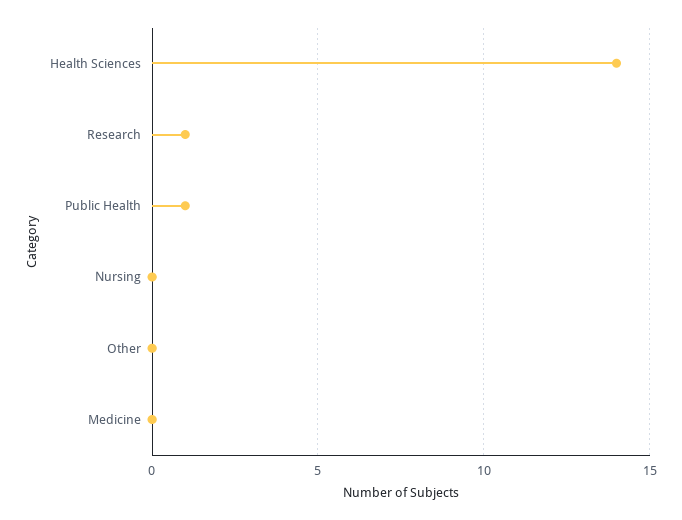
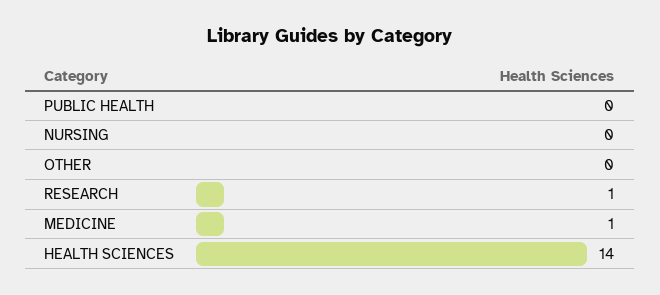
  {
    "Health Sciences": 14,
    "Research": 1,
-   "Public Health": 1,
+   "Public Health": 0,
    "Nursing": 0,
    "Other": 0,
-   "Medicine": 0
+   "Medicine": 1
  }

